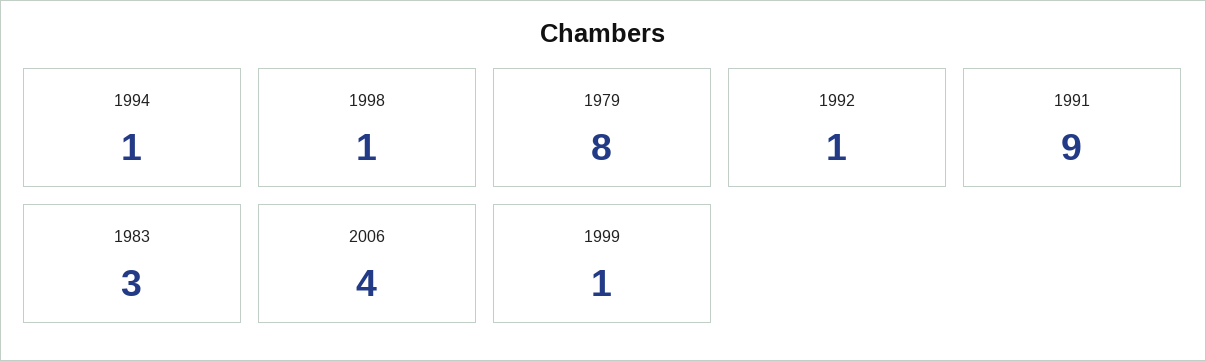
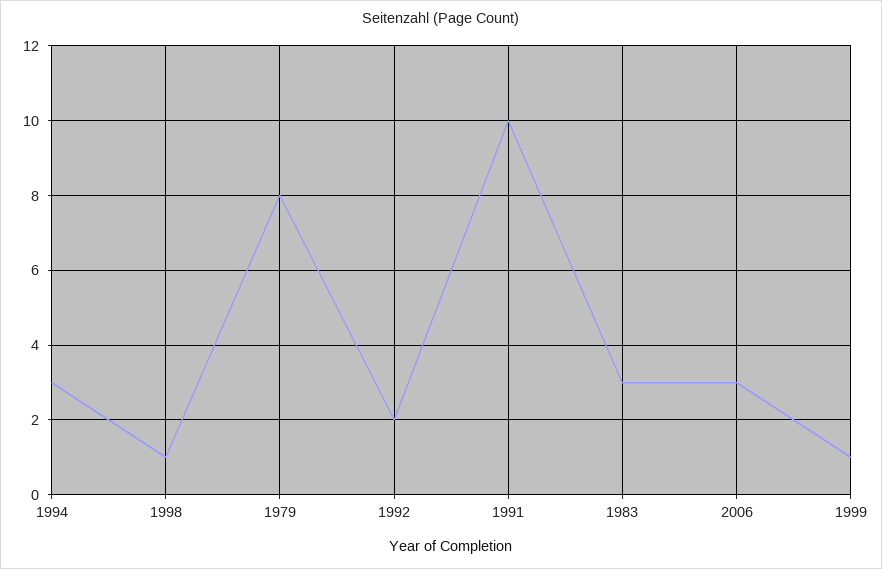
  {
-   "1994": 1,
+   "1994": 3,
    "1998": 1,
    "1979": 8,
-   "1992": 1,
+   "1992": 2,
-   "1991": 9,
+   "1991": 10,
    "1983": 3,
-   "2006": 4,
+   "2006": 3,
    "1999": 1
  }

